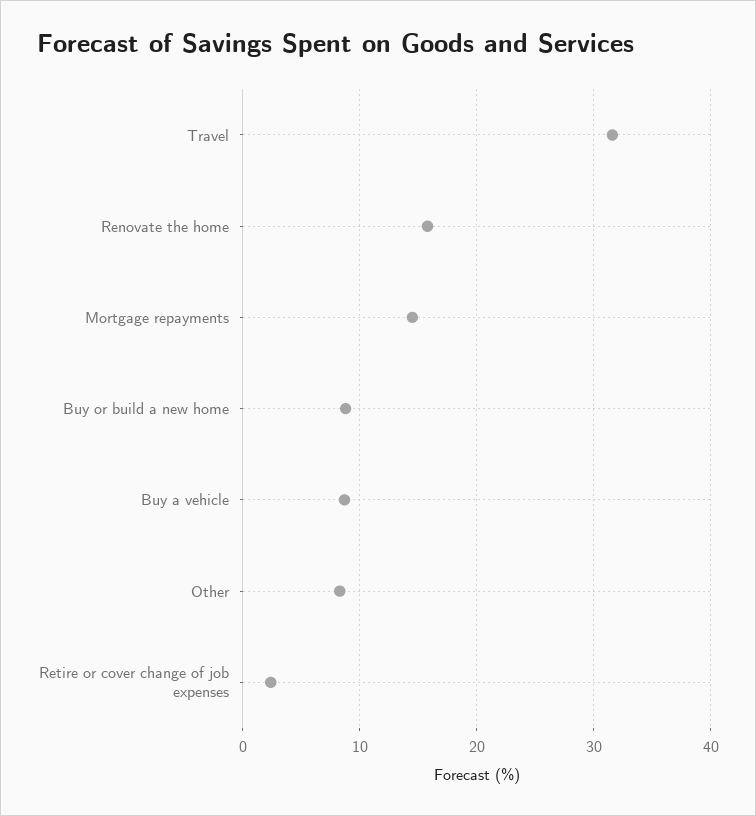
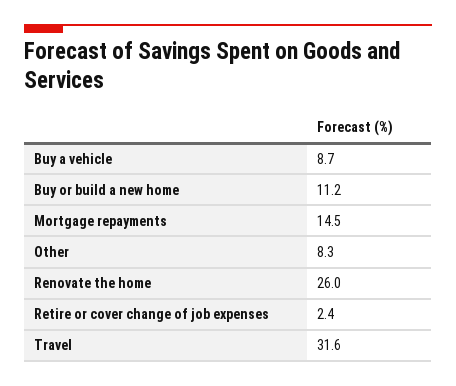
  {
    "Travel": 31.6,
-   "Renovate the home": 16,
+   "Renovate the home": 26,
    "Mortgage repayments": 14.5,
-   "Buy or build a new home": 9,
+   "Buy or build a new home": 11.2,
    "Buy a vehicle": 8.7,
    "Other": 8.3,
    "Retire or cover change of job expenses": 2.4
  }

